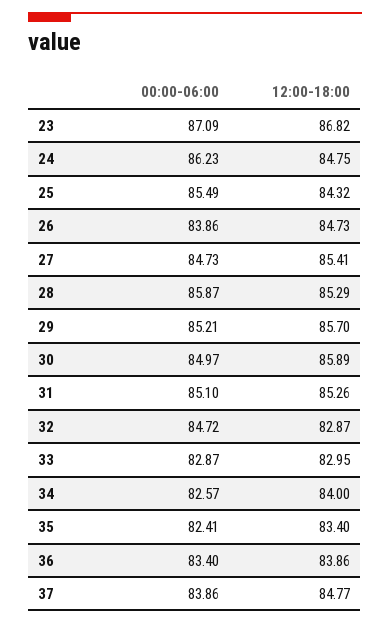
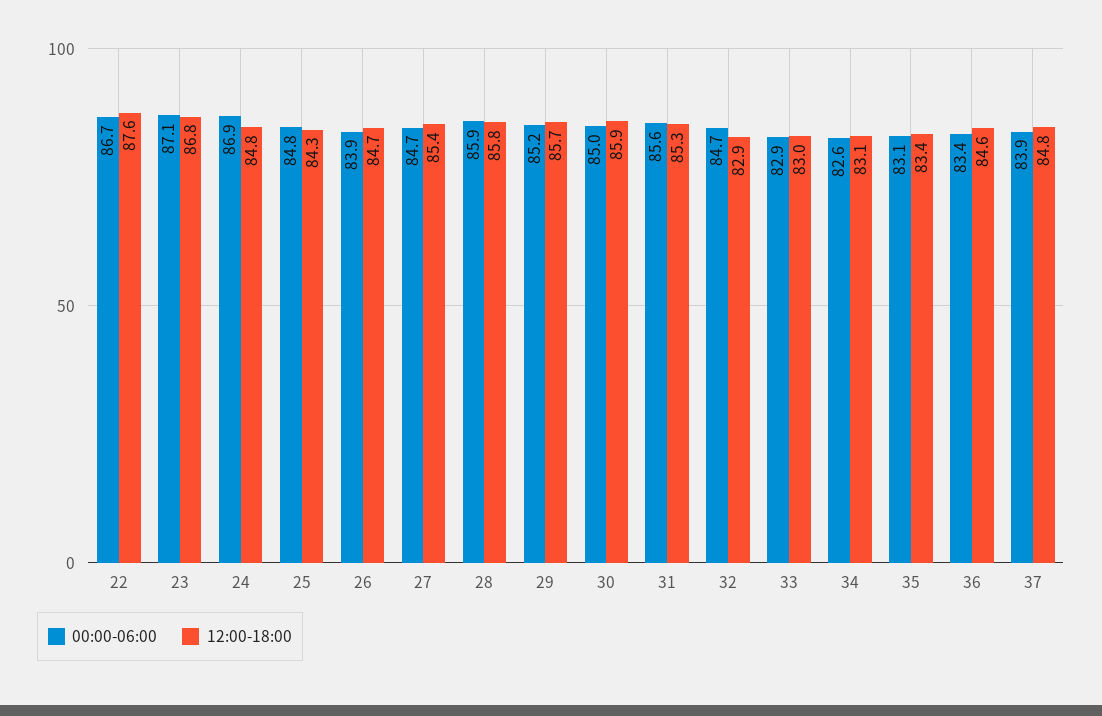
  {
    "00:00-06:00": {
      "23": 87.09,
-     "24": 86.23,
+     "24": 86.9,
-     "25": 85.49,
+     "25": 84.8,
      "26": 83.86,
      "27": 84.73,
      "28": 85.87,
      "29": 85.21,
      "30": 84.97,
-     "31": 85.1,
+     "31": 85.6,
      "32": 84.72,
      "33": 82.87,
      "34": 82.57,
-     "35": 82.41,
+     "35": 83.1,
      "36": 83.4,
-     "37": 83.86
+     "37": 83.86,
+     "22": 86.7
    },
    "12:00-18:00": {
      "23": 86.82,
      "24": 84.75,
      "25": 84.32,
      "26": 84.73,
      "27": 85.41,
-     "28": 85.29,
+     "28": 85.8,
      "29": 85.7,
      "30": 85.89,
      "31": 85.26,
      "32": 82.87,
      "33": 82.95,
-     "34": 84,
+     "34": 83.1,
      "35": 83.4,
-     "36": 83.86,
+     "36": 84.6,
-     "37": 84.77
+     "37": 84.77,
+     "22": 87.6
    }
  }

